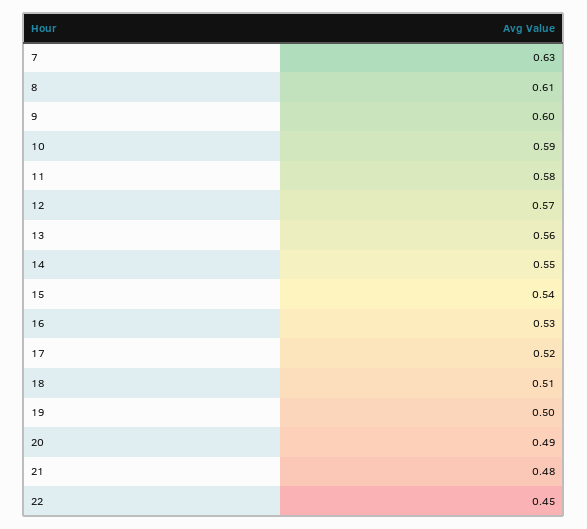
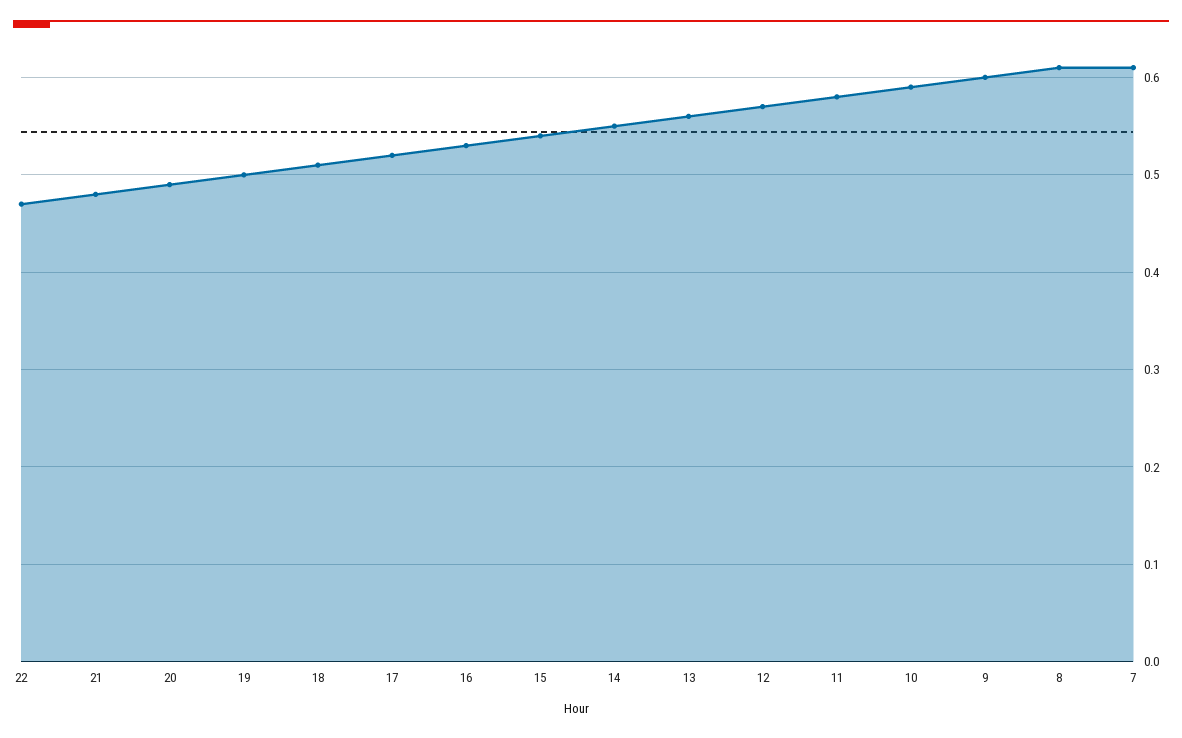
  {
-   "7": 0.63,
+   "7": 0.61,
    "8": 0.61,
    "9": 0.6,
    "10": 0.59,
    "11": 0.58,
    "12": 0.57,
    "13": 0.56,
    "14": 0.55,
    "15": 0.54,
    "16": 0.53,
    "17": 0.52,
    "18": 0.51,
    "19": 0.5,
    "20": 0.49,
    "21": 0.48,
-   "22": 0.45
+   "22": 0.47
  }

